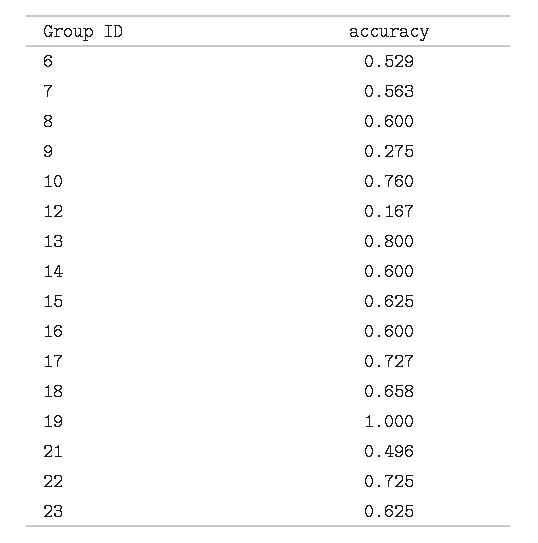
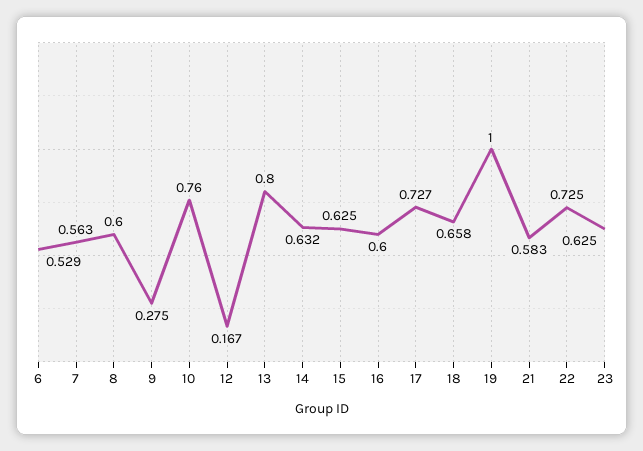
  {
    "6": 0.529,
    "7": 0.563,
    "8": 0.6,
    "9": 0.275,
    "10": 0.76,
    "12": 0.167,
    "13": 0.8,
-   "14": 0.6,
+   "14": 0.632,
    "15": 0.625,
    "16": 0.6,
    "17": 0.727,
    "18": 0.658,
    "19": 1,
-   "21": 0.496,
+   "21": 0.583,
    "22": 0.725,
    "23": 0.625
  }

